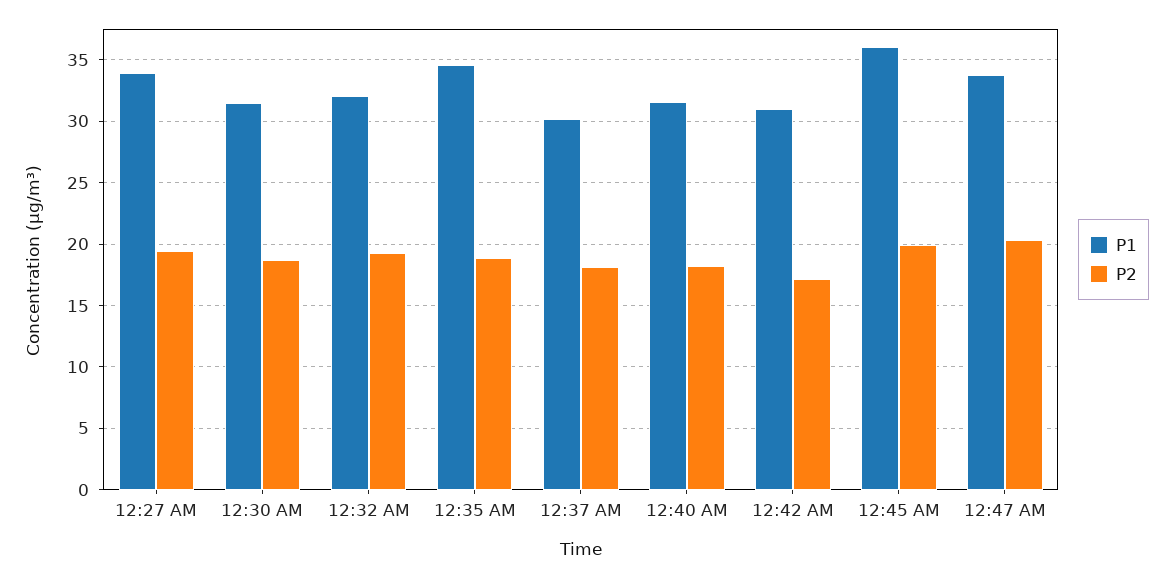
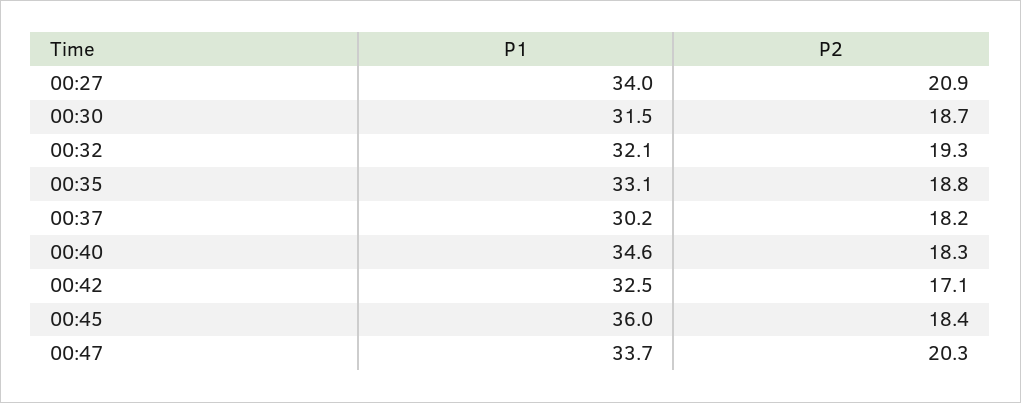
  {
    "P1": {
      "12:27 AM": 34,
      "12:30 AM": 31.5,
      "12:32 AM": 32.1,
-     "12:35 AM": 34.5,
+     "12:35 AM": 33.1,
      "12:37 AM": 30.2,
-     "12:40 AM": 31.5,
+     "12:40 AM": 34.6,
-     "12:42 AM": 31,
+     "12:42 AM": 32.5,
      "12:45 AM": 36,
      "12:47 AM": 33.7
    },
    "P2": {
-     "12:27 AM": 19.5,
+     "12:27 AM": 20.9,
      "12:30 AM": 18.7,
      "12:32 AM": 19.3,
      "12:35 AM": 18.8,
      "12:37 AM": 18.2,
      "12:40 AM": 18.3,
      "12:42 AM": 17.1,
-     "12:45 AM": 20,
+     "12:45 AM": 18.4,
      "12:47 AM": 20.3
    }
  }

